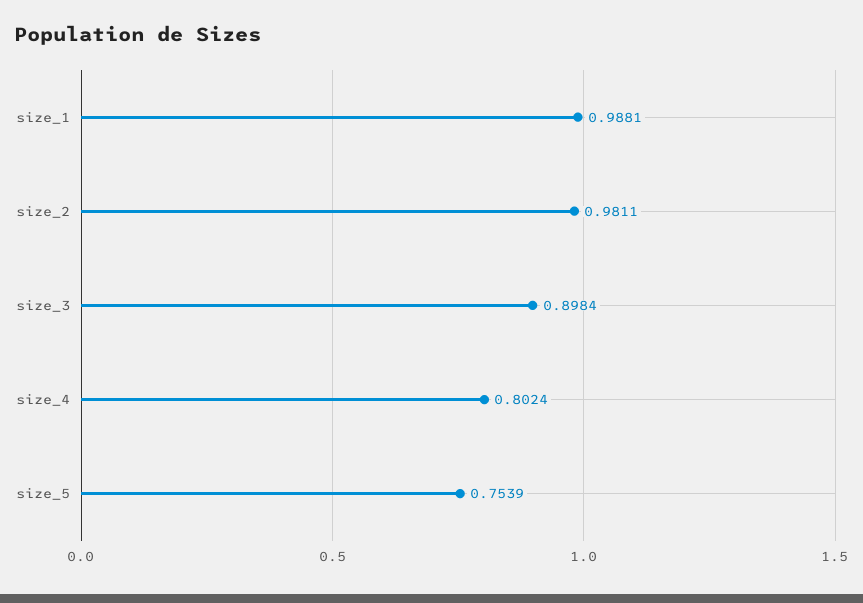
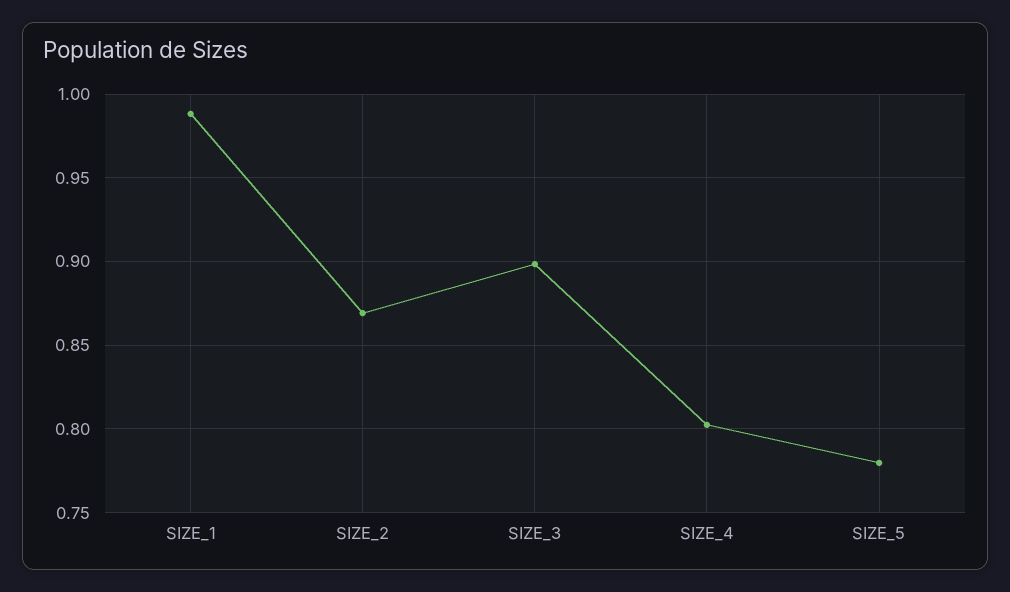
  {
    "size_1": 0.9881,
-   "size_2": 0.9811,
+   "size_2": 0.87,
    "size_3": 0.8984,
    "size_4": 0.8024,
-   "size_5": 0.7539
+   "size_5": 0.78
  }

